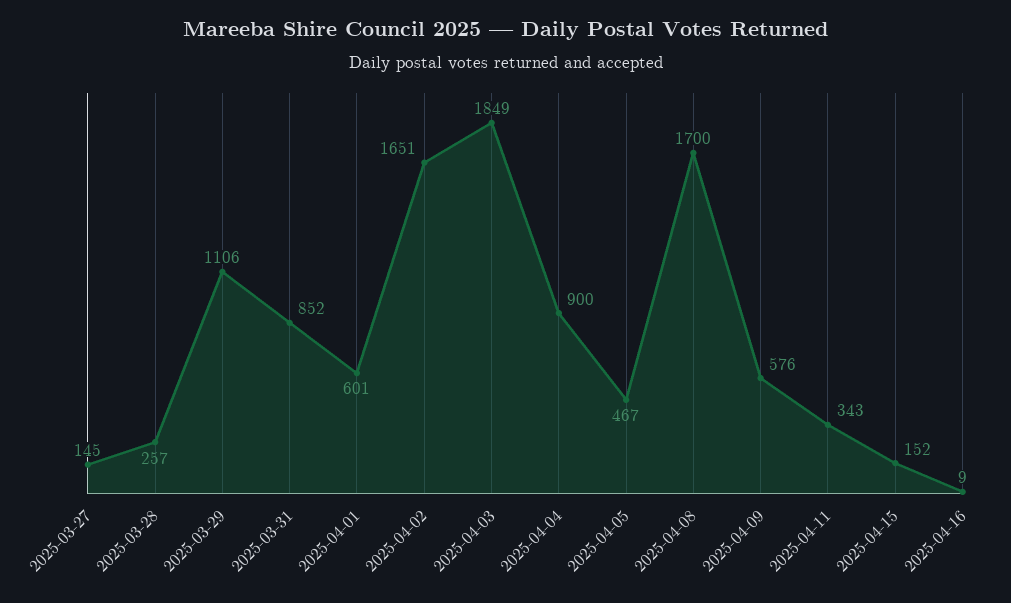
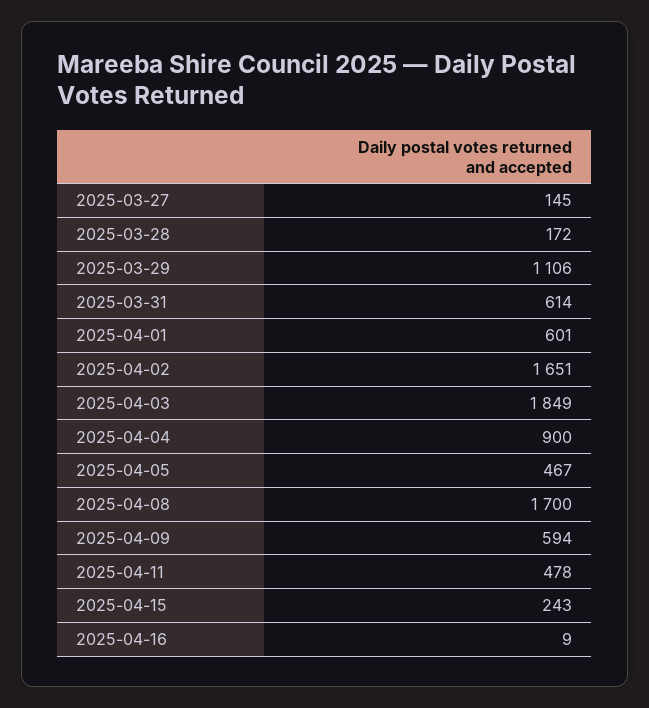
  {
    "2025-03-27": 145,
-   "2025-03-28": 257,
+   "2025-03-28": 172,
    "2025-03-29": 1106,
-   "2025-03-31": 852,
+   "2025-03-31": 614,
    "2025-04-01": 601,
    "2025-04-02": 1651,
    "2025-04-03": 1849,
    "2025-04-04": 900,
    "2025-04-05": 467,
    "2025-04-08": 1700,
-   "2025-04-09": 576,
+   "2025-04-09": 594,
-   "2025-04-11": 343,
+   "2025-04-11": 478,
-   "2025-04-15": 152,
+   "2025-04-15": 243,
    "2025-04-16": 9
  }

